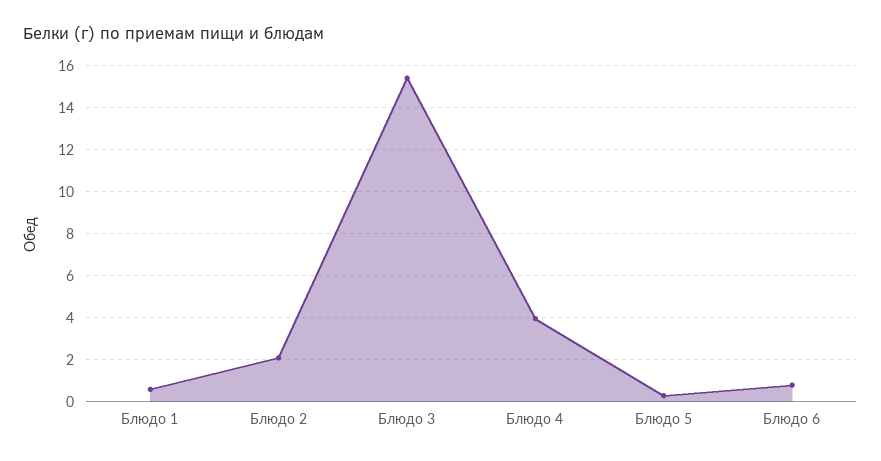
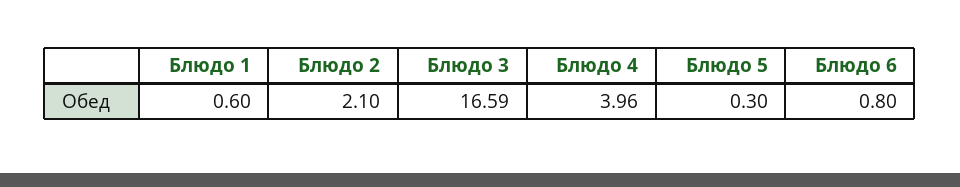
  {
    "Блюдо 1": 0.6,
    "Блюдо 2": 2.1,
-   "Блюдо 3": 15.5,
+   "Блюдо 3": 16.59,
    "Блюдо 4": 3.96,
    "Блюдо 5": 0.3,
    "Блюдо 6": 0.8
  }

